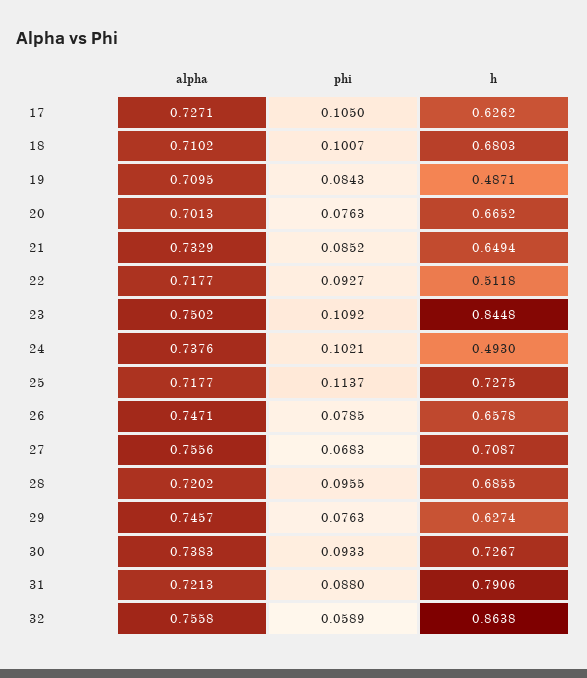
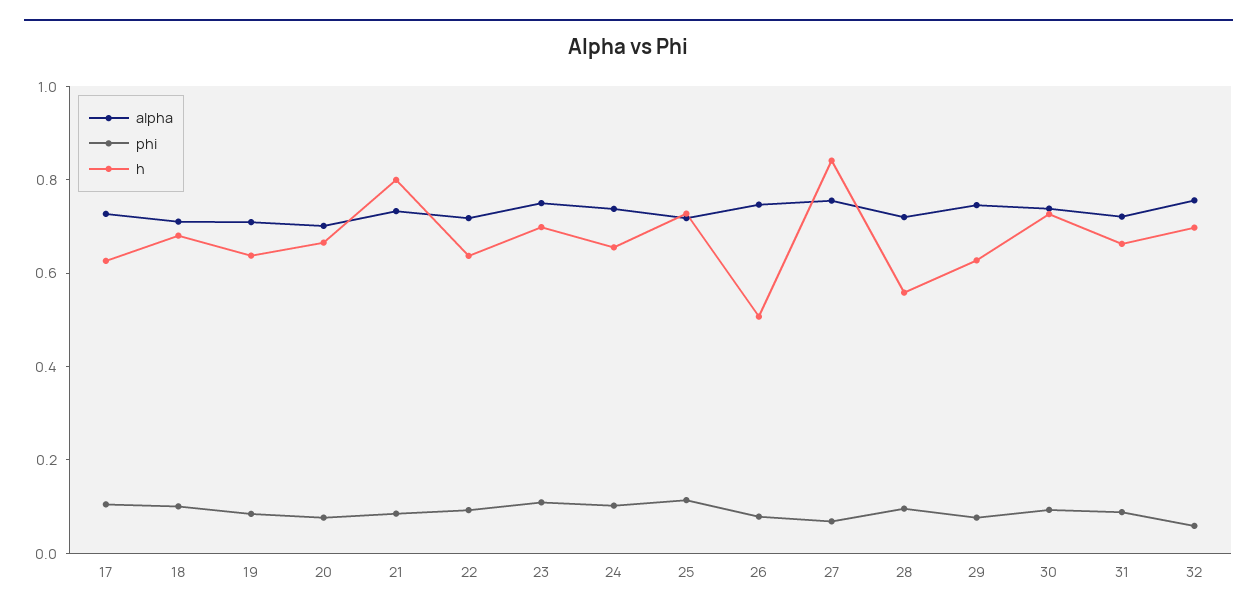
  {
    "alpha": {
      "17": 0.7271,
      "18": 0.7102,
      "19": 0.7095,
      "20": 0.7013,
      "21": 0.7329,
      "22": 0.7177,
      "23": 0.7502,
      "24": 0.7376,
      "25": 0.7177,
      "26": 0.7471,
      "27": 0.7556,
      "28": 0.7202,
      "29": 0.7457,
      "30": 0.7383,
      "31": 0.7213,
      "32": 0.7558
    },
    "phi": {
      "17": 0.105,
      "18": 0.1007,
      "19": 0.0843,
      "20": 0.0763,
      "21": 0.0852,
      "22": 0.0927,
      "23": 0.1092,
      "24": 0.1021,
      "25": 0.1137,
      "26": 0.0785,
      "27": 0.0683,
      "28": 0.0955,
      "29": 0.0763,
      "30": 0.0933,
      "31": 0.088,
      "32": 0.0589
    },
    "h": {
      "17": 0.6262,
      "18": 0.6803,
-     "19": 0.4871,
+     "19": 0.65,
      "20": 0.6652,
-     "21": 0.6494,
+     "21": 0.8,
-     "22": 0.5118,
+     "22": 0.65,
-     "23": 0.8448,
+     "23": 0.7,
-     "24": 0.493,
+     "24": 0.65,
      "25": 0.7275,
-     "26": 0.6578,
+     "26": 0.5,
-     "27": 0.7087,
+     "27": 0.85,
-     "28": 0.6855,
+     "28": 0.55,
      "29": 0.6274,
      "30": 0.7267,
-     "31": 0.7906,
+     "31": 0.65,
-     "32": 0.8638
+     "32": 0.7
    }
  }

